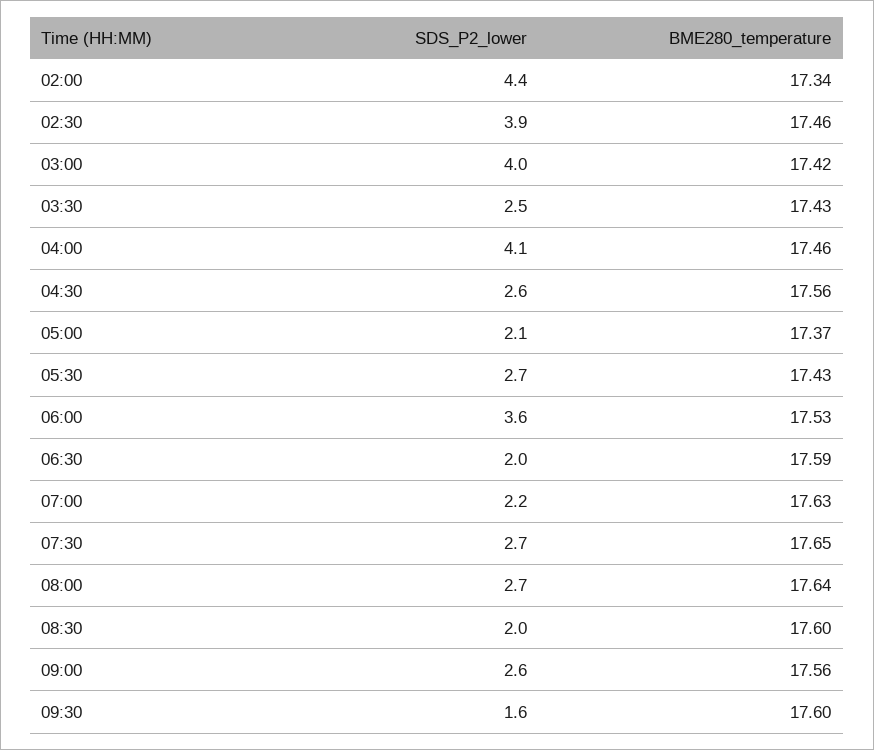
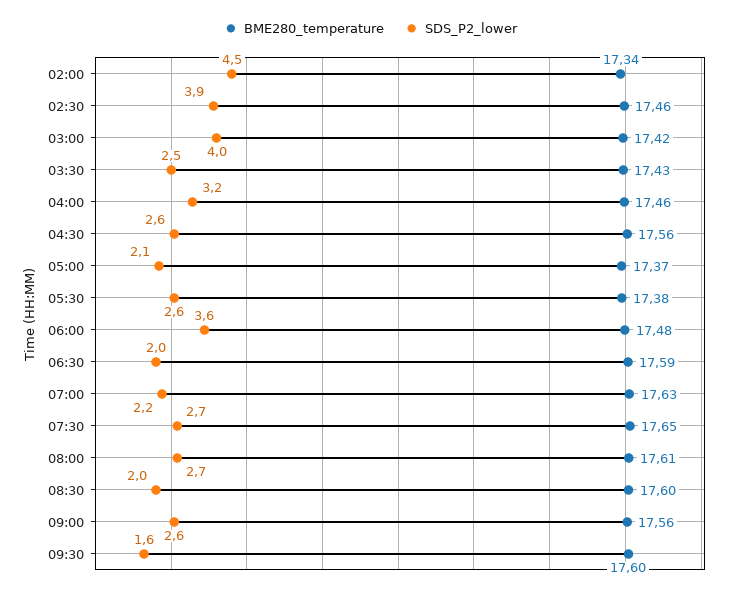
  {
    "SDS_P2_lower": {
-     "02:00": 4.4,
+     "02:00": 4.5,
      "02:30": 3.9,
      "03:00": 4,
      "03:30": 2.5,
-     "04:00": 4.1,
+     "04:00": 3.2,
      "04:30": 2.6,
      "05:00": 2.1,
-     "05:30": 2.7,
+     "05:30": 2.6,
      "06:00": 3.6,
      "06:30": 2,
      "07:00": 2.2,
      "07:30": 2.7,
      "08:00": 2.7,
      "08:30": 2,
      "09:00": 2.6,
      "09:30": 1.6
    },
    "BME280_temperature": {
      "02:00": 17.34,
      "02:30": 17.46,
      "03:00": 17.42,
      "03:30": 17.43,
      "04:00": 17.46,
      "04:30": 17.56,
      "05:00": 17.37,
-     "05:30": 17.43,
+     "05:30": 17.38,
-     "06:00": 17.53,
+     "06:00": 17.48,
      "06:30": 17.59,
      "07:00": 17.63,
      "07:30": 17.65,
-     "08:00": 17.64,
+     "08:00": 17.61,
      "08:30": 17.6,
      "09:00": 17.56,
      "09:30": 17.6
    }
  }

